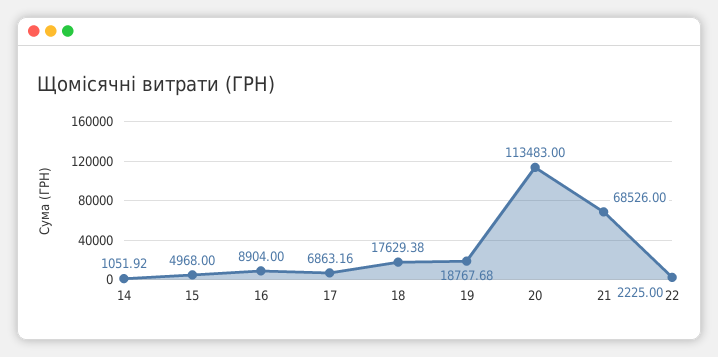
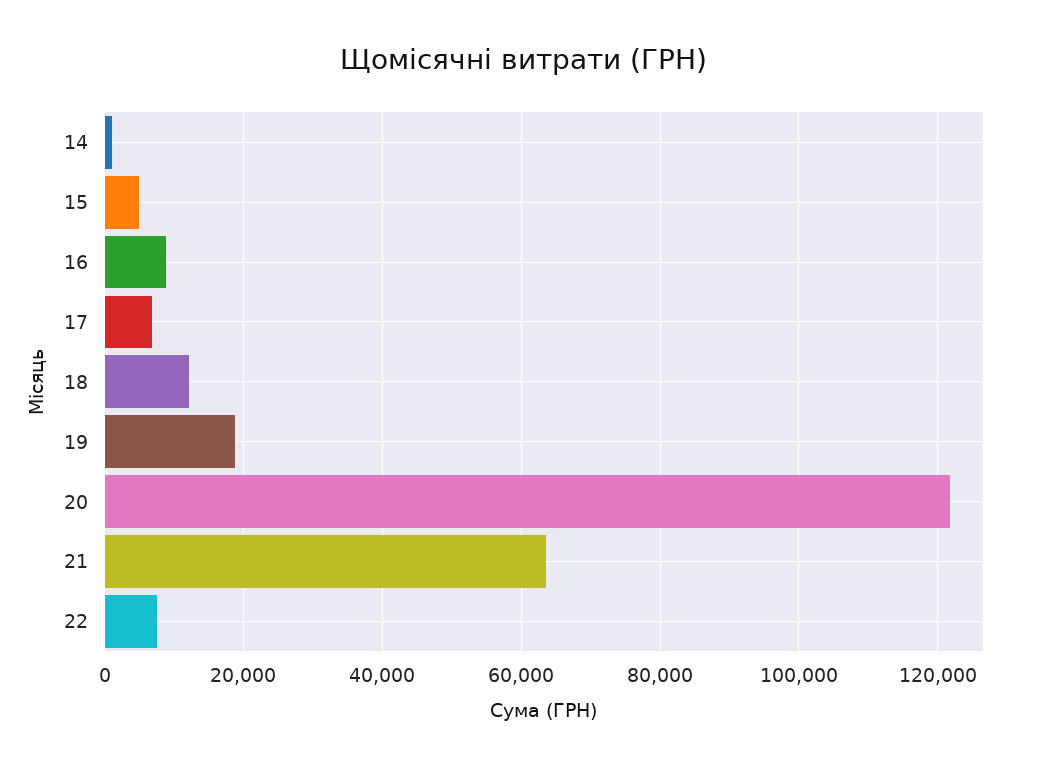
  {
    "14": 1051.92,
    "15": 4968,
    "16": 8904,
    "17": 6863.16,
-   "18": 17629.38,
+   "18": 12000,
    "19": 18767.68,
-   "20": 113483,
+   "20": 122000,
-   "21": 68526,
+   "21": 64000,
-   "22": 2225
+   "22": 8000
  }

